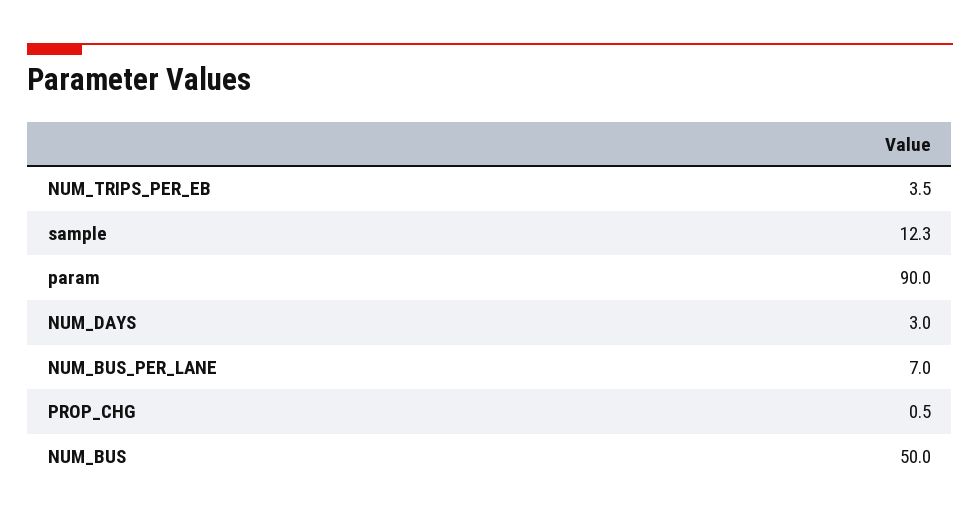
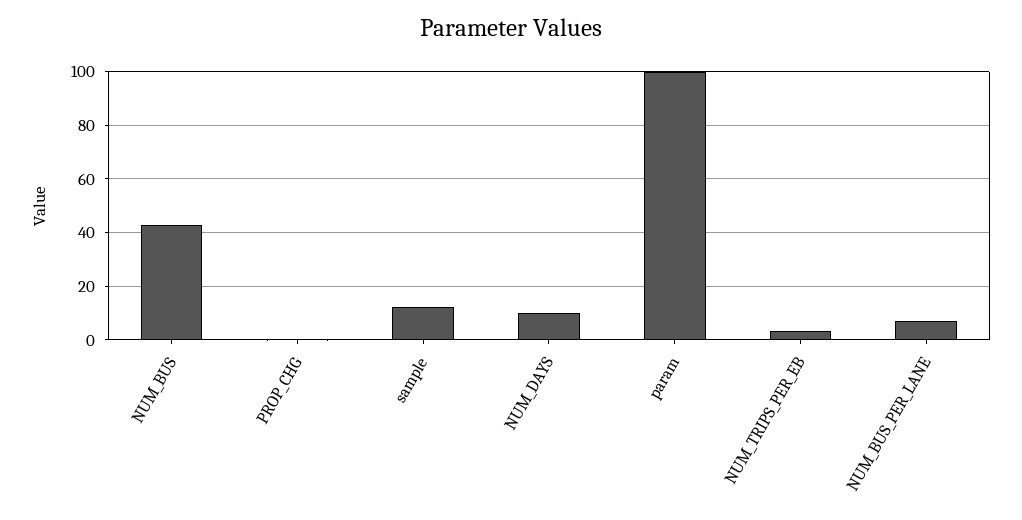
  {
    "NUM_TRIPS_PER_EB": 3.5,
    "sample": 12.3,
-   "param": 90,
+   "param": 100,
-   "NUM_DAYS": 3,
+   "NUM_DAYS": 10,
    "NUM_BUS_PER_LANE": 7,
    "PROP_CHG": 0.5,
-   "NUM_BUS": 50
+   "NUM_BUS": 42.5
  }

